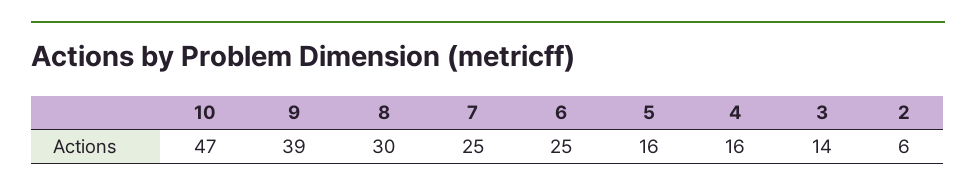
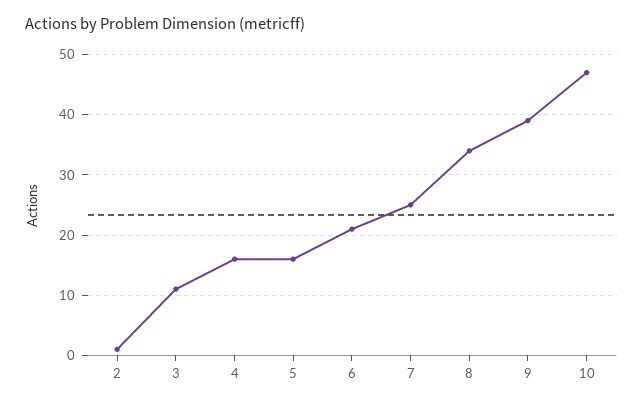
  {
    "10": 47,
    "9": 39,
-   "8": 30,
+   "8": 34,
    "7": 25,
-   "6": 25,
+   "6": 21,
    "5": 16,
    "4": 16,
-   "3": 14,
+   "3": 11,
-   "2": 6
+   "2": 1
  }

